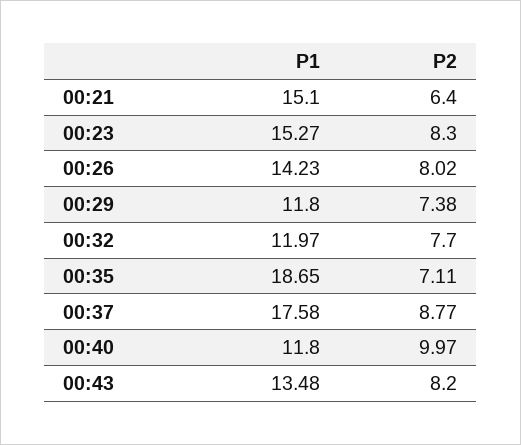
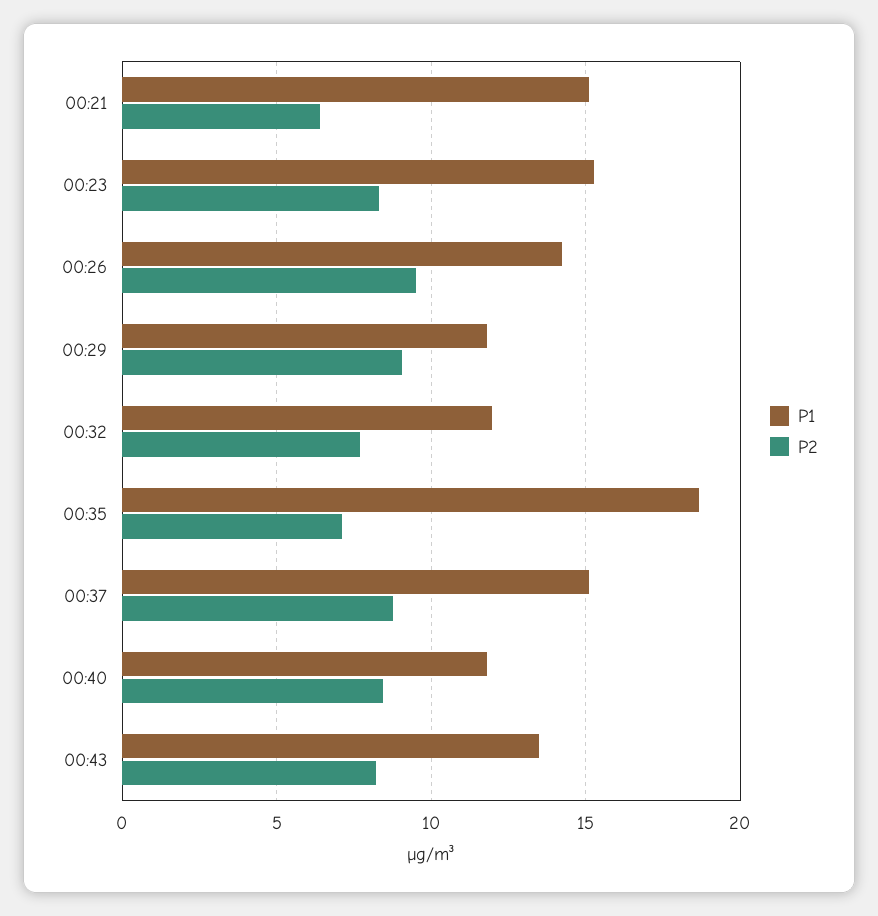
  {
    "P1": {
      "00:21": 15.1,
      "00:23": 15.27,
      "00:26": 14.23,
      "00:29": 11.8,
      "00:32": 11.97,
      "00:35": 18.65,
-     "00:37": 17.58,
+     "00:37": 15,
      "00:40": 11.8,
      "00:43": 13.48
    },
    "P2": {
      "00:21": 6.4,
      "00:23": 8.3,
-     "00:26": 8.02,
+     "00:26": 9.5,
-     "00:29": 7.38,
+     "00:29": 9,
      "00:32": 7.7,
      "00:35": 7.11,
      "00:37": 8.77,
-     "00:40": 9.97,
+     "00:40": 8.5,
      "00:43": 8.2
    }
  }

